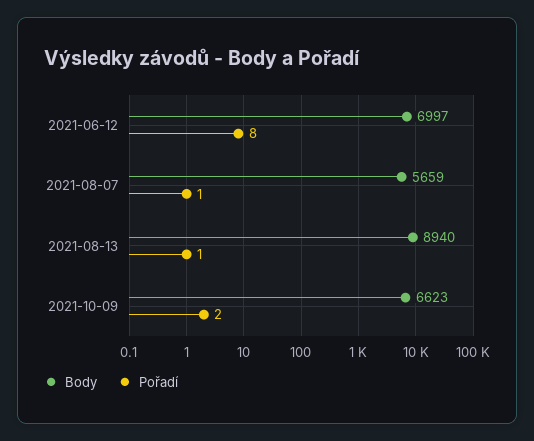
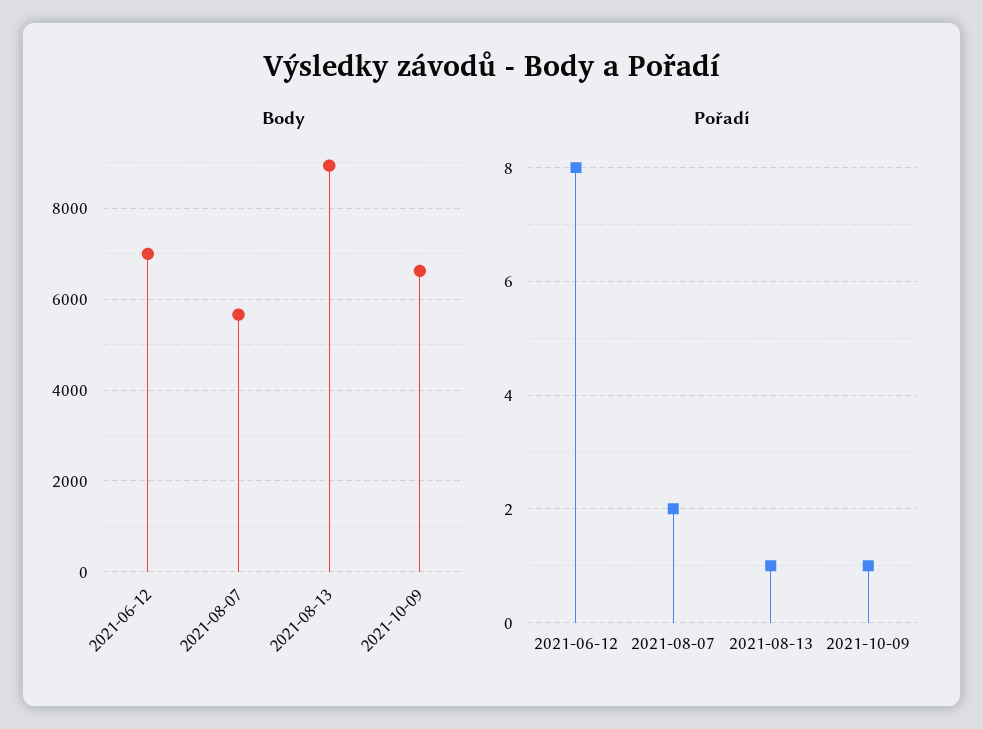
  {
    "Body": {
      "2021-06-12": 6997,
      "2021-08-07": 5659,
      "2021-08-13": 8940,
      "2021-10-09": 6623
    },
    "Pořadí": {
      "2021-06-12": 8,
-     "2021-08-07": 1,
+     "2021-08-07": 2,
      "2021-08-13": 1,
-     "2021-10-09": 2
+     "2021-10-09": 1
    }
  }

